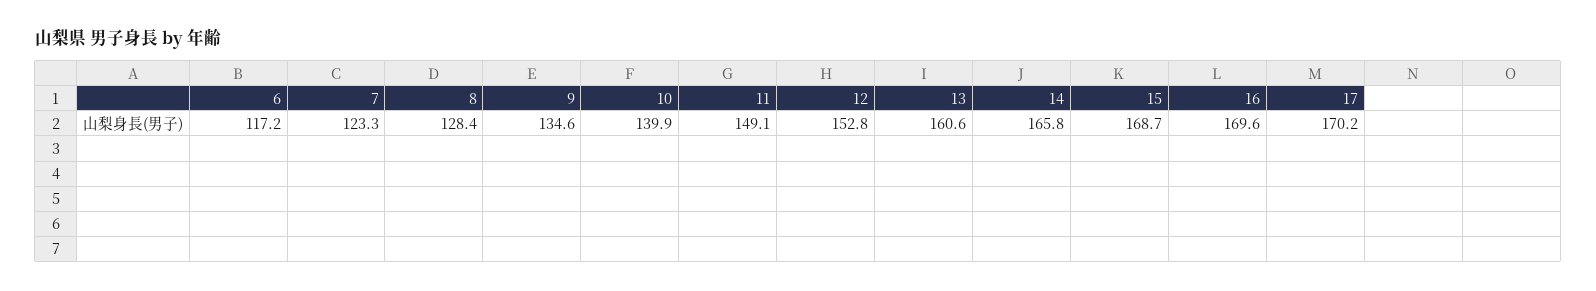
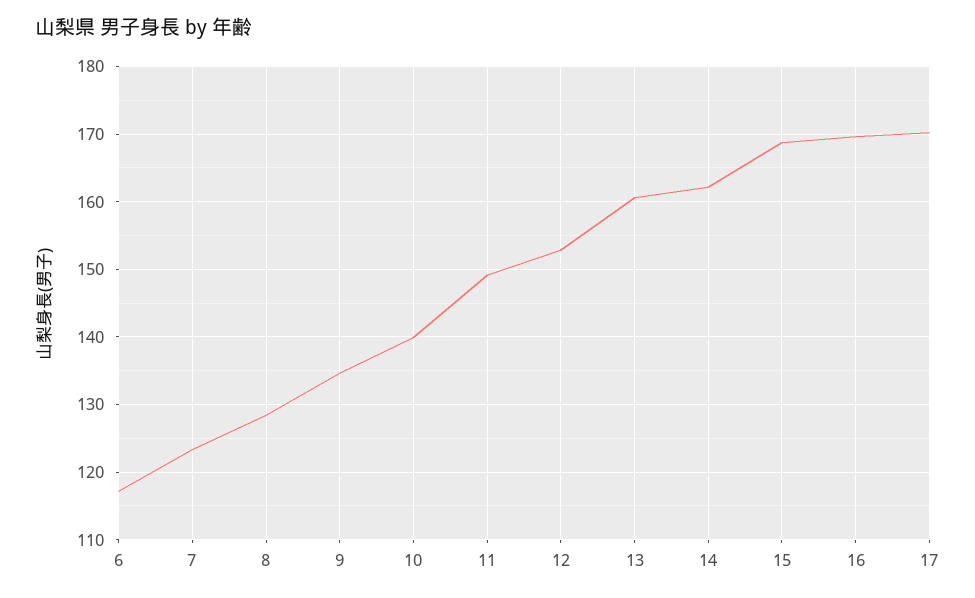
  {
    "6": 117.2,
    "7": 123.3,
    "8": 128.4,
    "9": 134.6,
    "10": 139.9,
    "11": 149.1,
    "12": 152.8,
    "13": 160.6,
-   "14": 165.8,
+   "14": 162,
    "15": 168.7,
    "16": 169.6,
    "17": 170.2
  }

